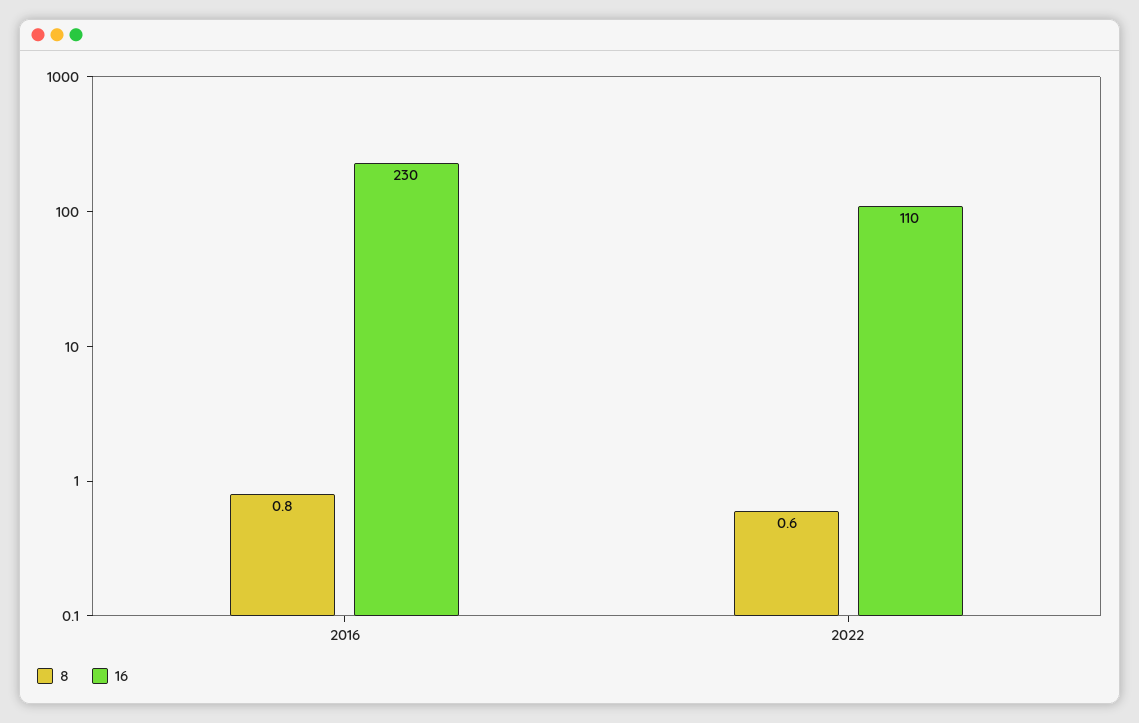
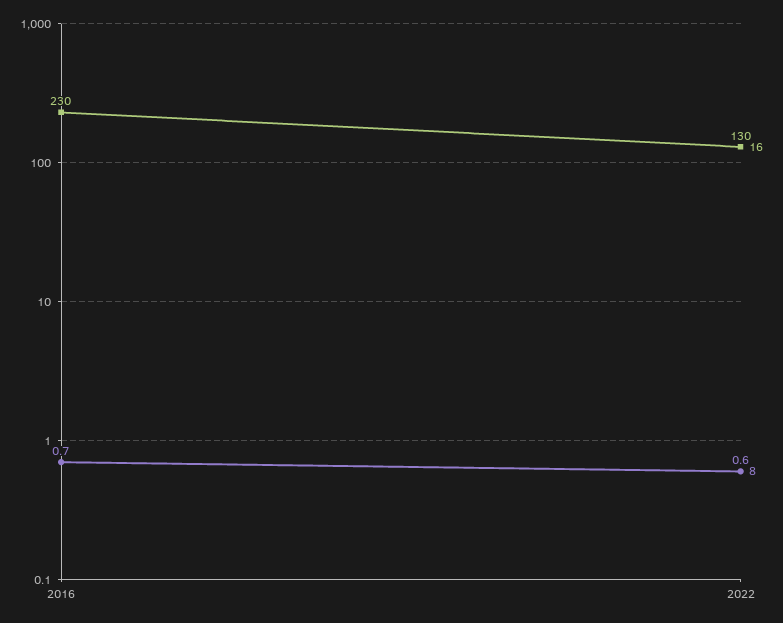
  {
    "8": {
-     "2016": 0.8,
+     "2016": 0.7,
      "2022": 0.6
    },
    "16": {
      "2016": 230,
-     "2022": 110
+     "2022": 130
    }
  }

